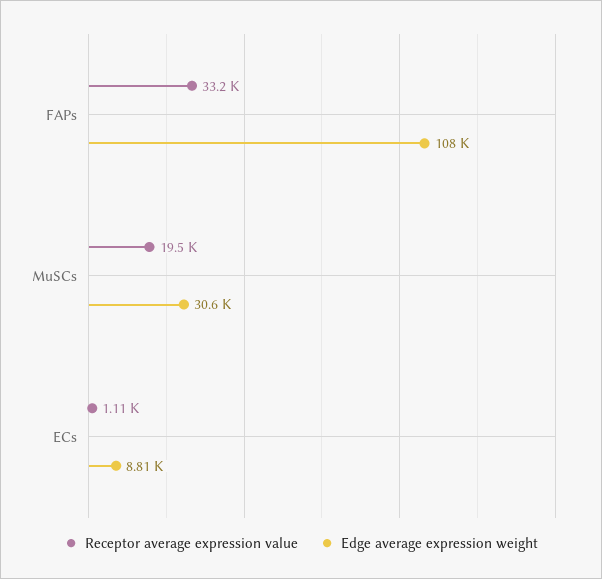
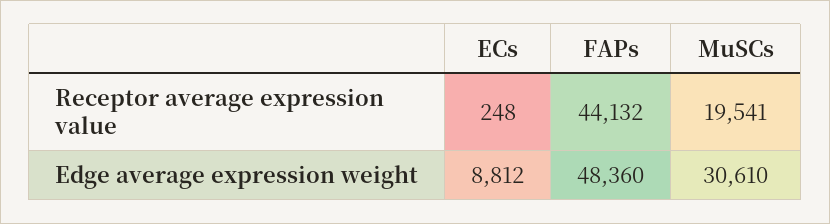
  {
    "Receptor average expression value": {
-     "FAPs": 33200,
+     "FAPs": 44132,
      "MuSCs": 19541,
-     "ECs": 1110
+     "ECs": 248
    },
    "Edge average expression weight": {
-     "FAPs": 108000,
+     "FAPs": 48360,
      "MuSCs": 30610,
      "ECs": 8812
    }
  }

